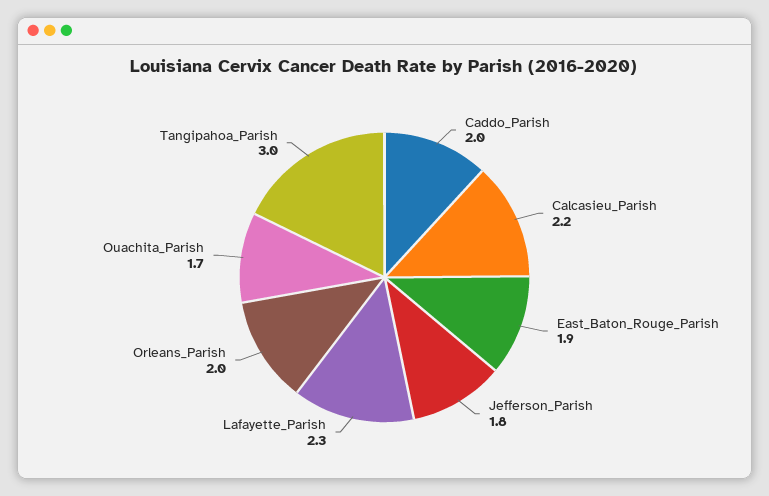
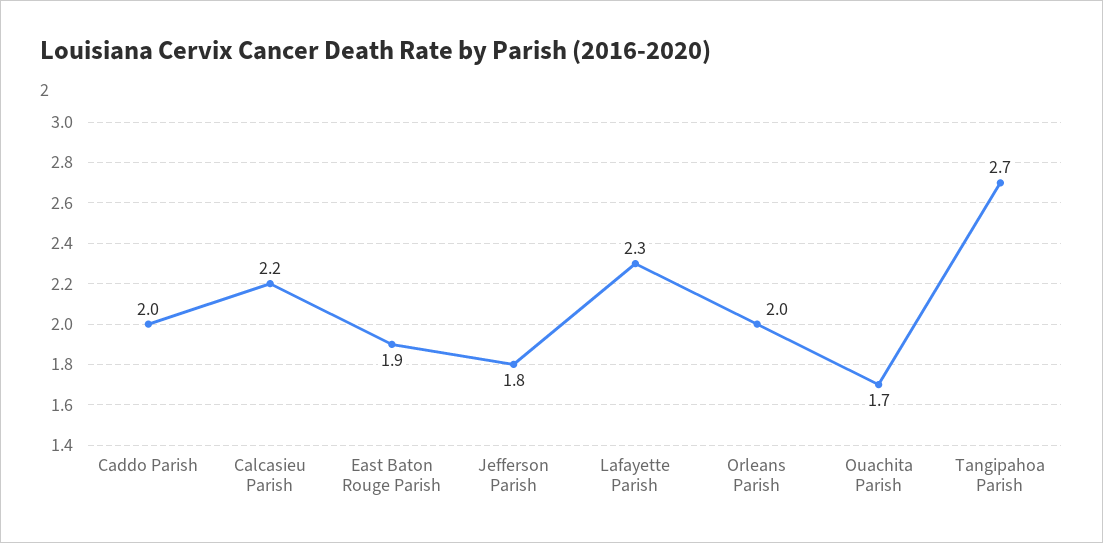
  {
    "Caddo_Parish": 2,
    "Calcasieu_Parish": 2.2,
    "East_Baton_Rouge_Parish": 1.9,
    "Jefferson_Parish": 1.8,
    "Lafayette_Parish": 2.3,
    "Orleans_Parish": 2,
    "Ouachita_Parish": 1.7,
-   "Tangipahoa_Parish": 3
+   "Tangipahoa_Parish": 2.7
  }

